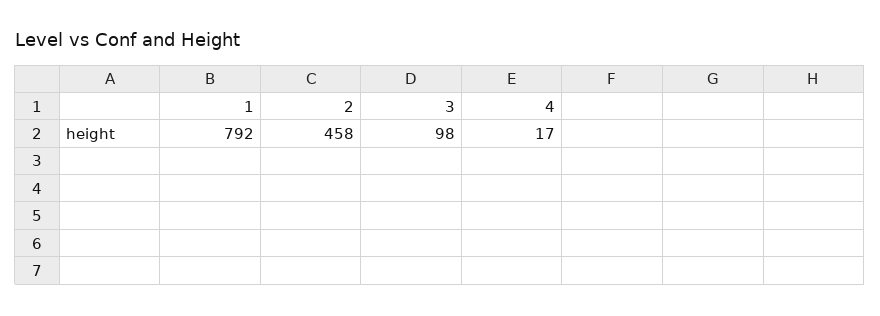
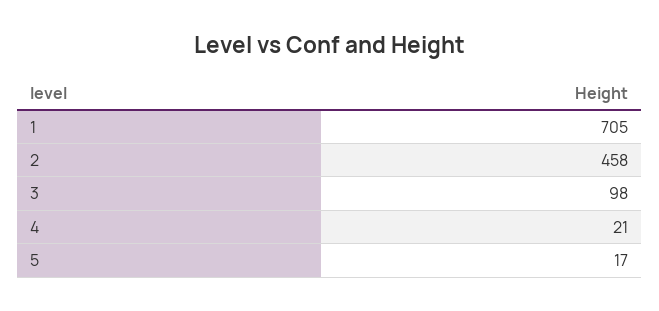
  {
-   "1": 792,
+   "1": 705,
    "2": 458,
    "3": 98,
-   "4": 17
+   "4": 21,
+   "5": 17
  }

